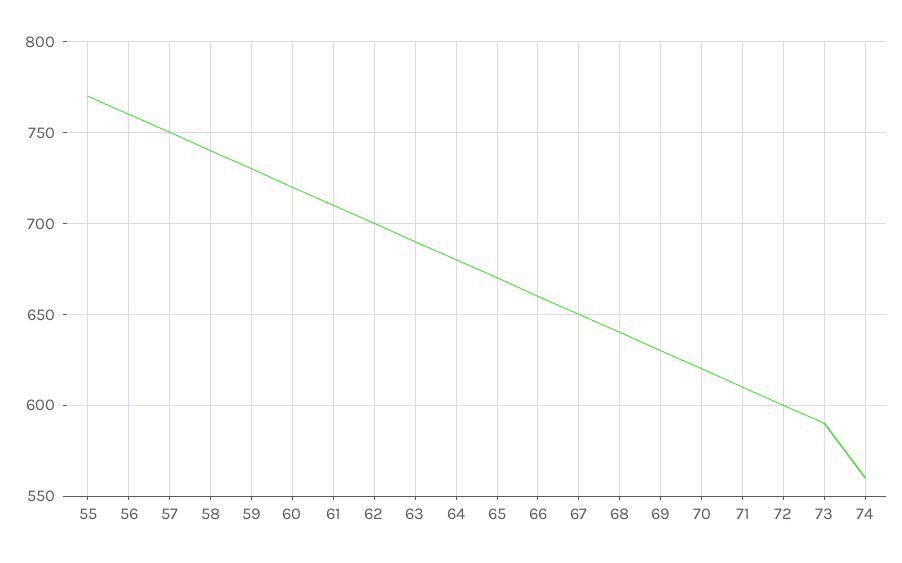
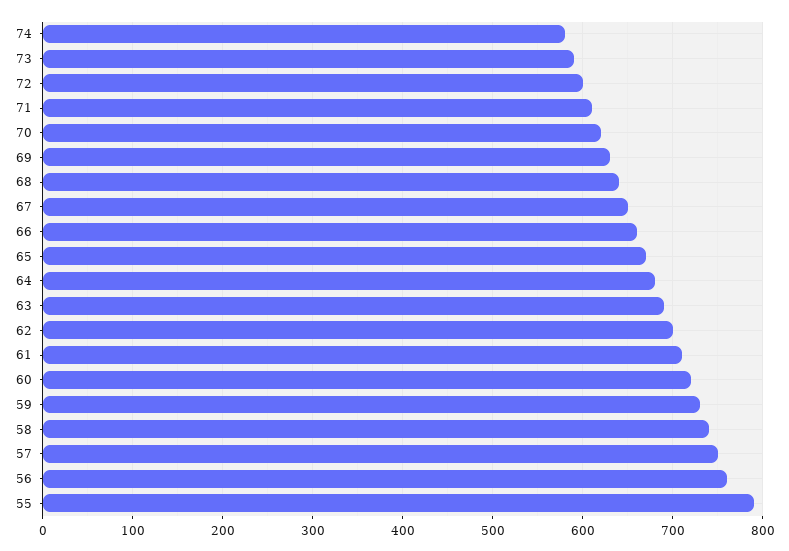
  {
-   "55": 770,
+   "55": 790,
    "56": 760,
    "57": 750,
    "58": 740,
    "59": 730,
    "60": 720,
    "61": 710,
    "62": 700,
    "63": 690,
    "64": 680,
    "65": 670,
    "66": 660,
    "67": 650,
    "68": 640,
    "69": 630,
    "70": 620,
    "71": 610,
    "72": 600,
    "73": 590,
-   "74": 560
+   "74": 580
  }

